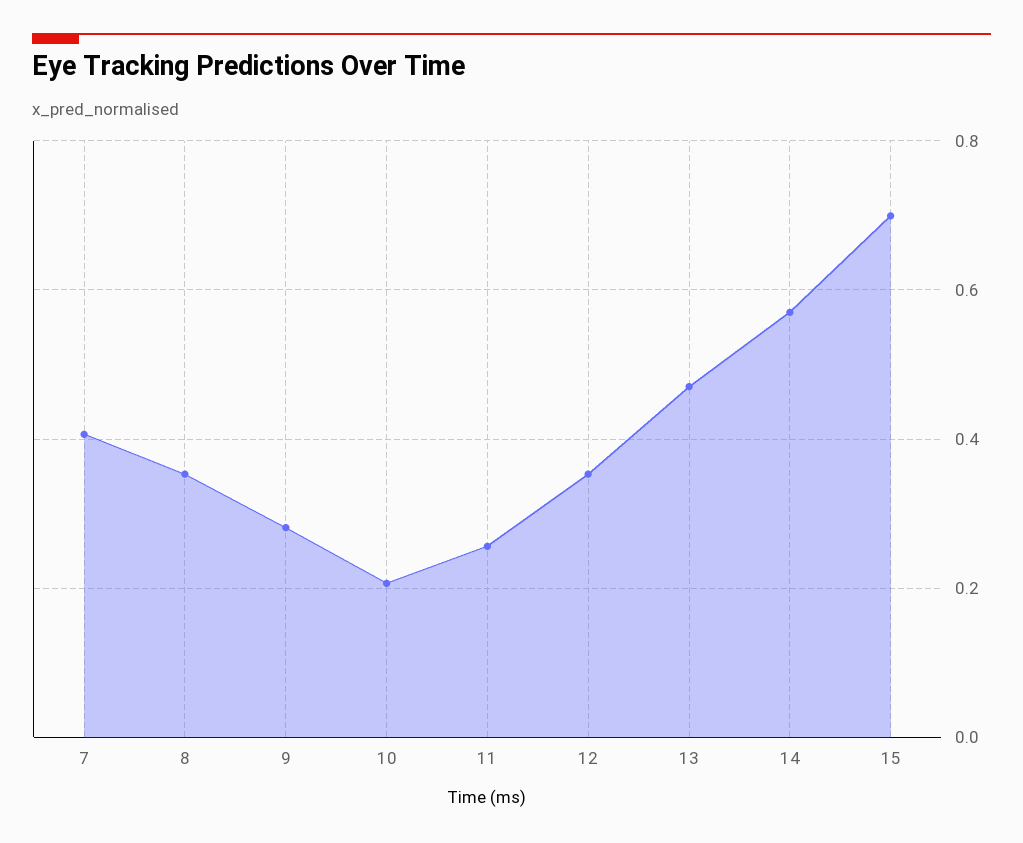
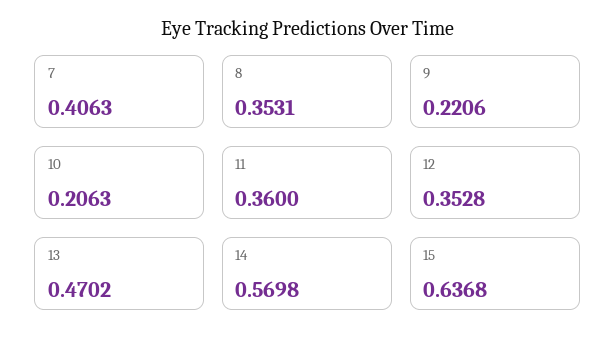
  {
    "7": 0.4063,
    "8": 0.3531,
-   "9": 0.28,
+   "9": 0.2206,
    "10": 0.2063,
-   "11": 0.26,
+   "11": 0.36,
    "12": 0.3528,
    "13": 0.4702,
    "14": 0.5698,
-   "15": 0.7
+   "15": 0.6368
  }

